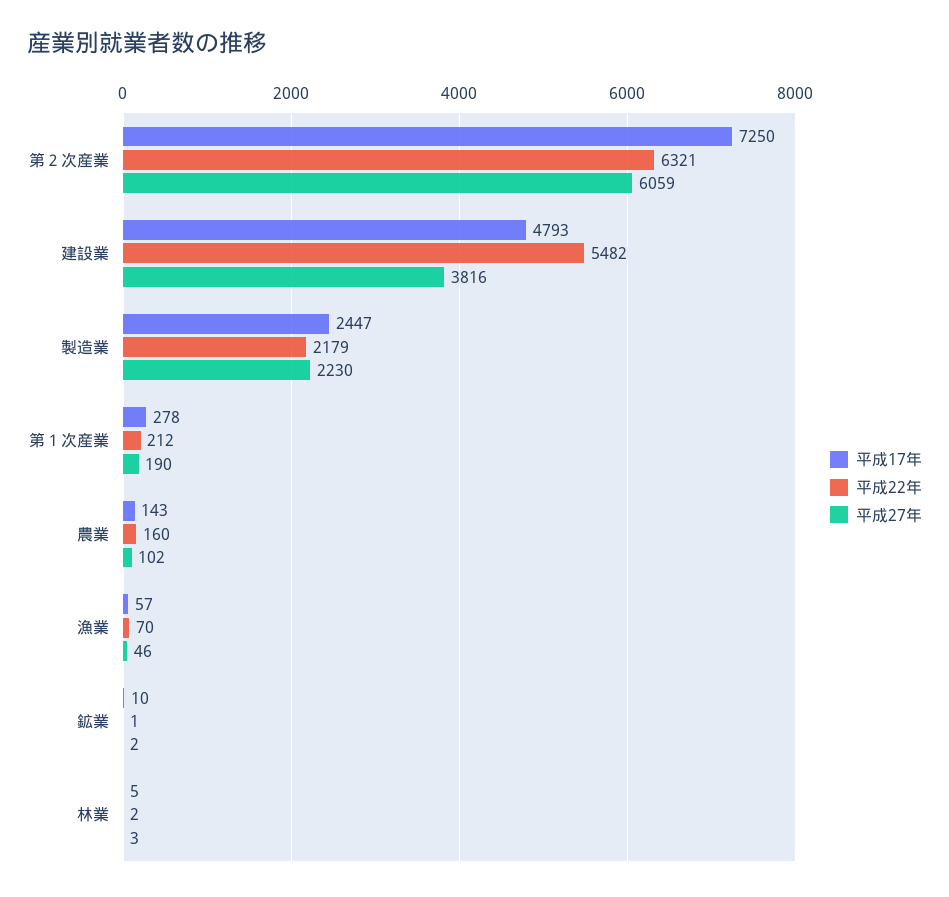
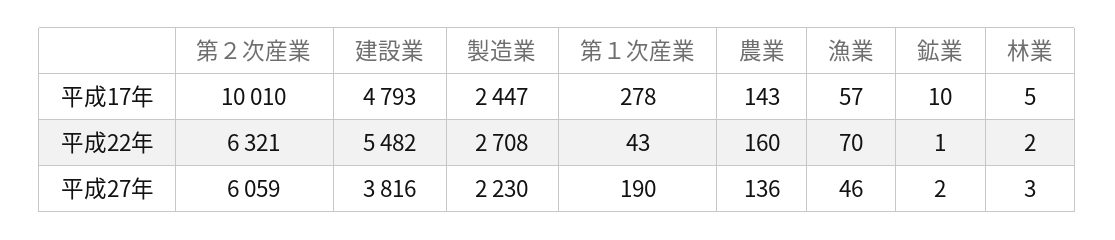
  {
    "平成17年": {
-     "第２次産業": 7250,
+     "第２次産業": 10010,
      "建設業": 4793,
      "製造業": 2447,
      "第１次産業": 278,
      "農業": 143,
      "漁業": 57,
      "鉱業": 10,
      "林業": 5
    },
    "平成22年": {
      "第２次産業": 6321,
      "建設業": 5482,
-     "製造業": 2179,
+     "製造業": 2708,
-     "第１次産業": 212,
+     "第１次産業": 43,
      "農業": 160,
      "漁業": 70,
      "鉱業": 1,
      "林業": 2
    },
    "平成27年": {
      "第２次産業": 6059,
      "建設業": 3816,
      "製造業": 2230,
      "第１次産業": 190,
-     "農業": 102,
+     "農業": 136,
      "漁業": 46,
      "鉱業": 2,
      "林業": 3
    }
  }

